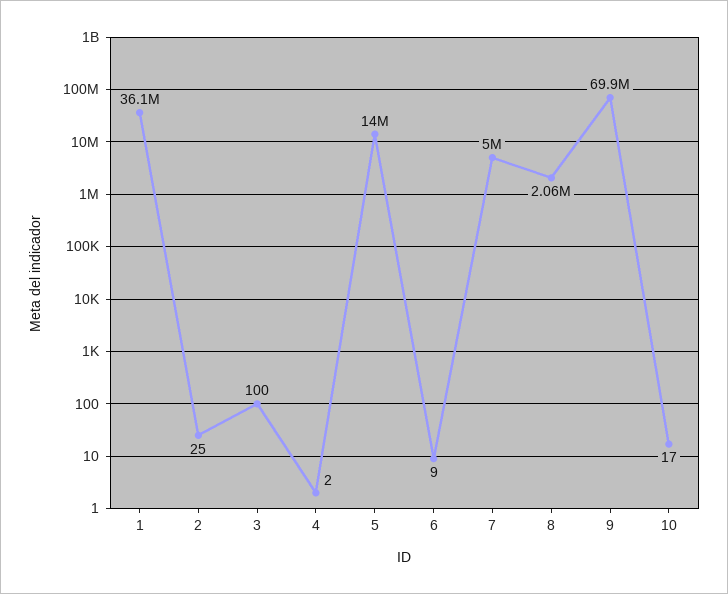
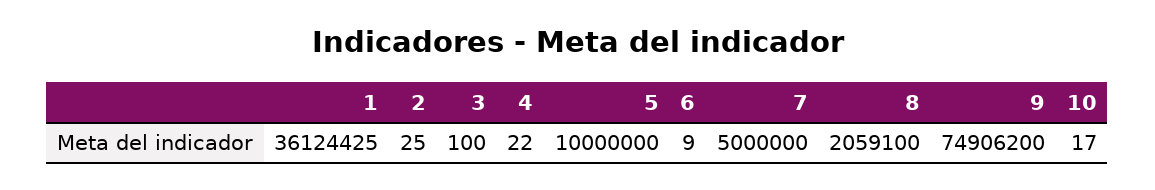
  {
    "1": 36124425,
    "2": 25,
    "3": 100,
-   "4": 2,
+   "4": 22,
-   "5": 14000000,
+   "5": 10000000,
    "6": 9,
    "7": 5000000,
    "8": 2059100,
-   "9": 69900000,
+   "9": 74906200,
    "10": 17
  }

